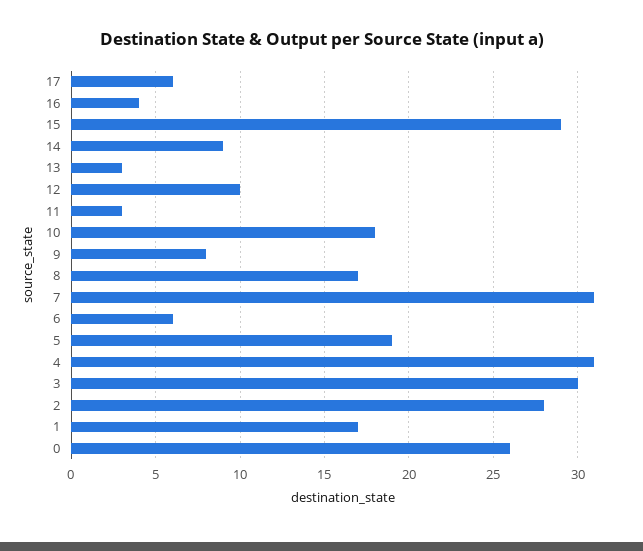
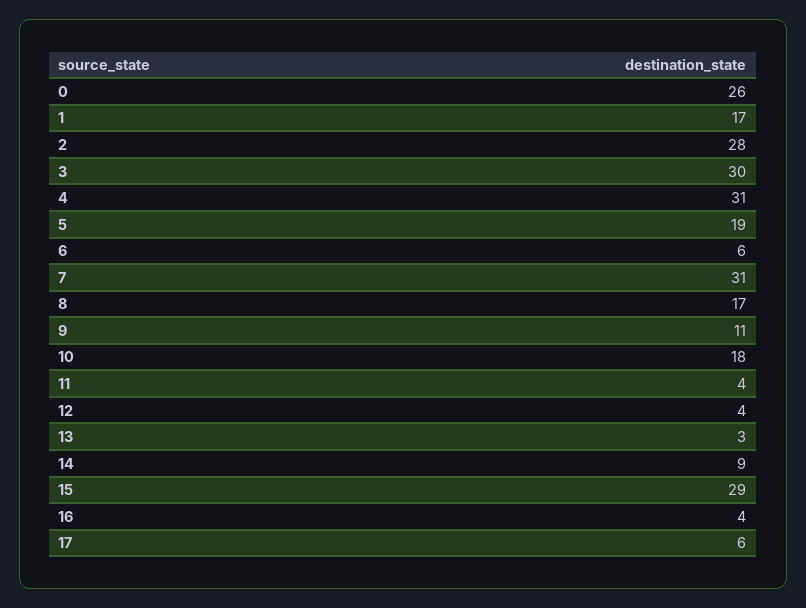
  {
    "17": 6,
    "16": 4,
    "15": 29,
    "14": 9,
    "13": 3,
-   "12": 10,
+   "12": 4,
-   "11": 3,
+   "11": 4,
    "10": 18,
-   "9": 8,
+   "9": 11,
    "8": 17,
    "7": 31,
    "6": 6,
    "5": 19,
    "4": 31,
    "3": 30,
    "2": 28,
    "1": 17,
    "0": 26
  }

